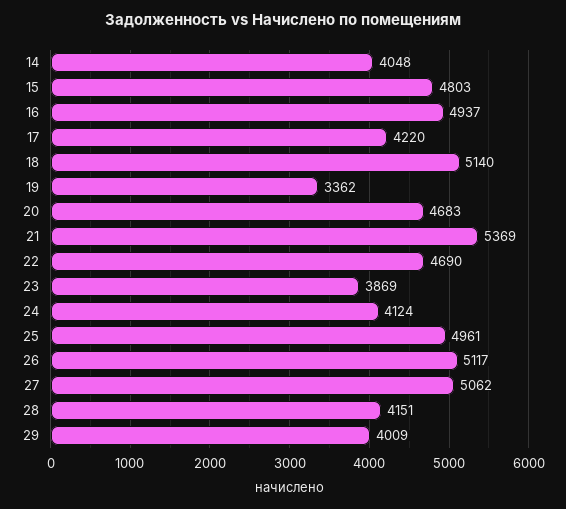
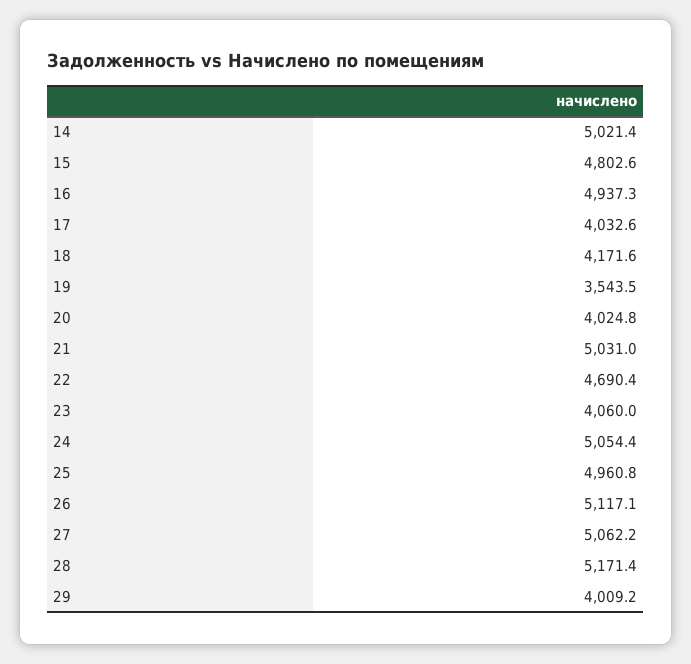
  {
-   "14": 4048,
+   "14": 5021.4,
    "15": 4802.6,
    "16": 4937.3,
-   "17": 4220,
+   "17": 4032.6,
-   "18": 5140,
+   "18": 4171.6,
-   "19": 3362,
+   "19": 3543.5,
-   "20": 4683,
+   "20": 4024.8,
-   "21": 5369,
+   "21": 5031,
    "22": 4690.4,
-   "23": 3869,
+   "23": 4060,
-   "24": 4124,
+   "24": 5054.4,
    "25": 4960.8,
    "26": 5117.1,
    "27": 5062.2,
-   "28": 4151,
+   "28": 5171.4,
    "29": 4009.2
  }

